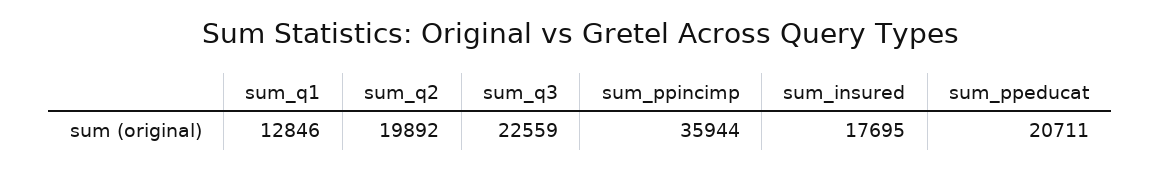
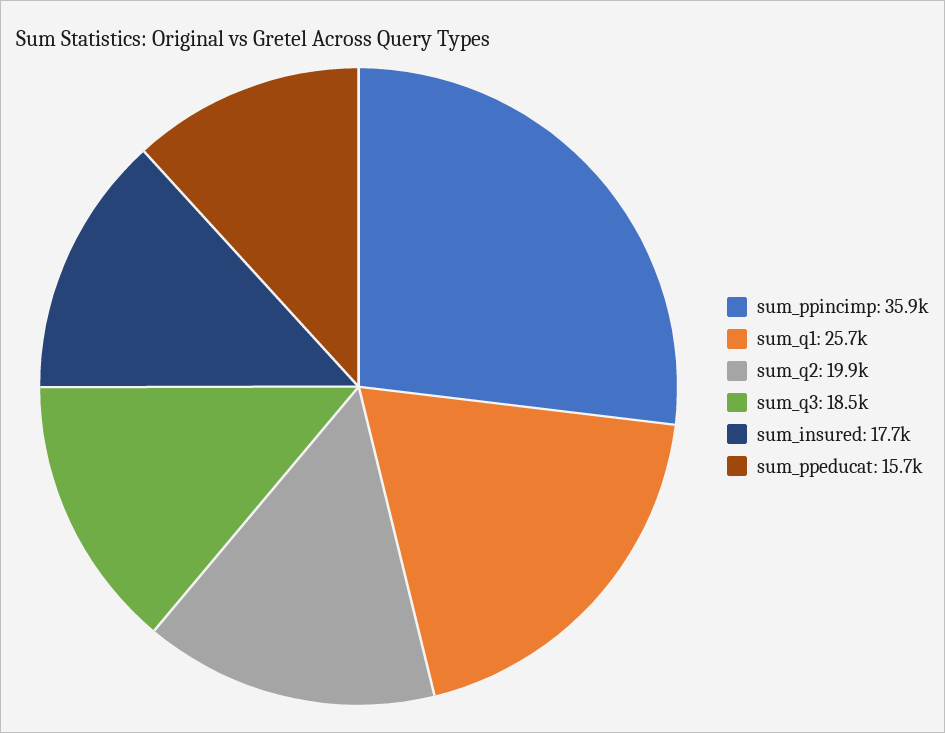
  {
-   "sum_q1": 12846,
+   "sum_q1": 25700,
    "sum_q2": 19892,
-   "sum_q3": 22559,
+   "sum_q3": 18500,
    "sum_ppincimp": 35944,
    "sum_insured": 17695,
-   "sum_ppeducat": 20711
+   "sum_ppeducat": 15700
  }

